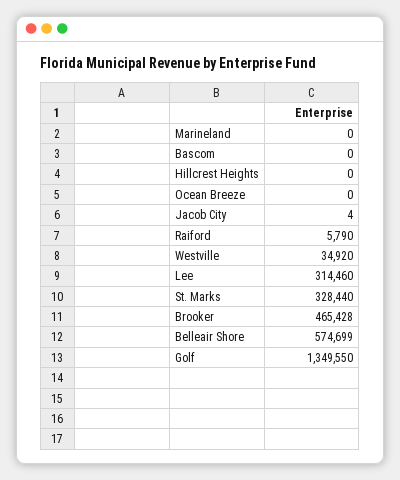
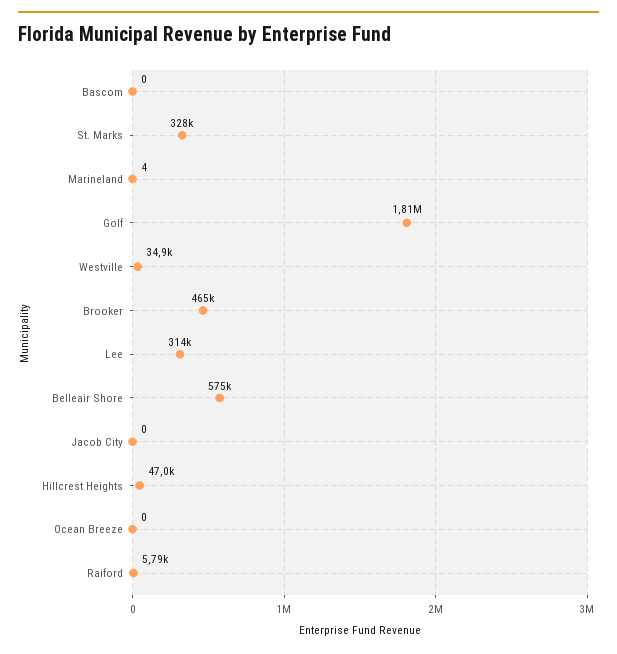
  {
-   "Marineland": 0,
+   "Marineland": 4,
    "Bascom": 0,
-   "Hillcrest Heights": 0,
+   "Hillcrest Heights": 47000,
    "Ocean Breeze": 0,
-   "Jacob City": 4,
+   "Jacob City": 0,
    "Raiford": 5790,
    "Westville": 34920,
    "Lee": 314460,
    "St. Marks": 328440,
    "Brooker": 465428,
    "Belleair Shore": 574699,
-   "Golf": 1349550
+   "Golf": 1810000
  }

